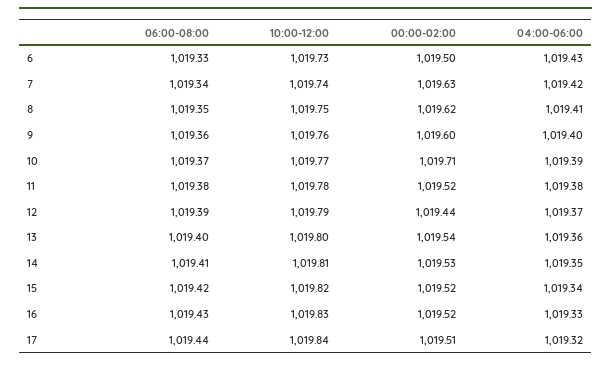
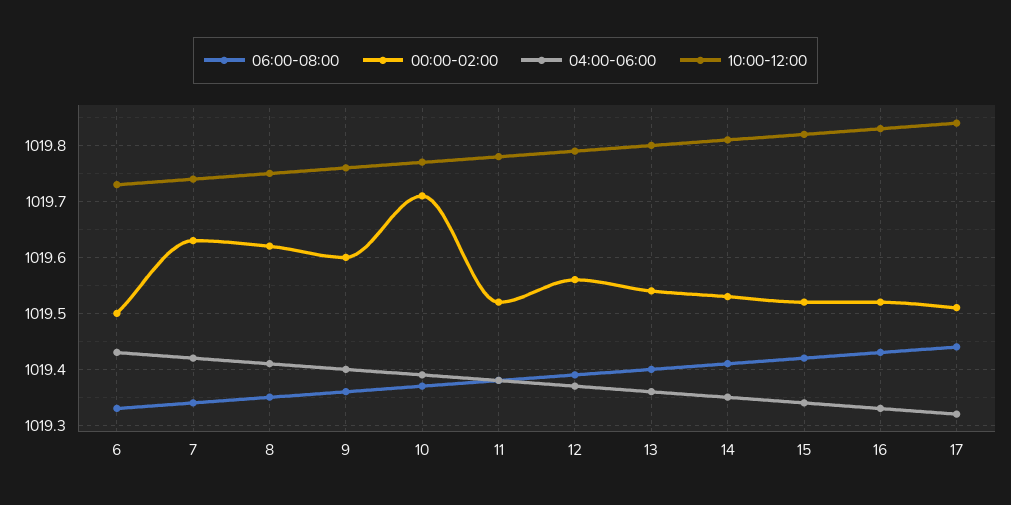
  {
    "06:00-08:00": {
      "6": 1019.33,
      "7": 1019.34,
      "8": 1019.35,
      "9": 1019.36,
      "10": 1019.37,
      "11": 1019.38,
      "12": 1019.39,
      "13": 1019.4,
      "14": 1019.41,
      "15": 1019.42,
      "16": 1019.43,
      "17": 1019.44
    },
    "10:00-12:00": {
      "6": 1019.73,
      "7": 1019.74,
      "8": 1019.75,
      "9": 1019.76,
      "10": 1019.77,
      "11": 1019.78,
      "12": 1019.79,
      "13": 1019.8,
      "14": 1019.81,
      "15": 1019.82,
      "16": 1019.83,
      "17": 1019.84
    },
    "00:00-02:00": {
      "6": 1019.5,
      "7": 1019.63,
      "8": 1019.62,
      "9": 1019.6,
      "10": 1019.71,
      "11": 1019.52,
-     "12": 1019.44,
+     "12": 1019.55,
      "13": 1019.54,
      "14": 1019.53,
      "15": 1019.52,
      "16": 1019.52,
      "17": 1019.51
    },
    "04:00-06:00": {
      "6": 1019.43,
      "7": 1019.42,
      "8": 1019.41,
      "9": 1019.4,
      "10": 1019.39,
      "11": 1019.38,
      "12": 1019.37,
      "13": 1019.36,
      "14": 1019.35,
      "15": 1019.34,
      "16": 1019.33,
      "17": 1019.32
    }
  }

